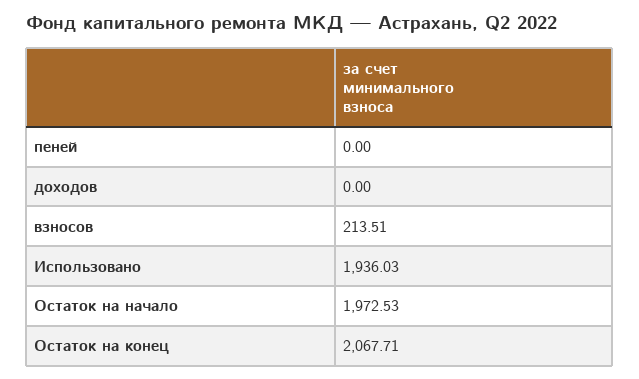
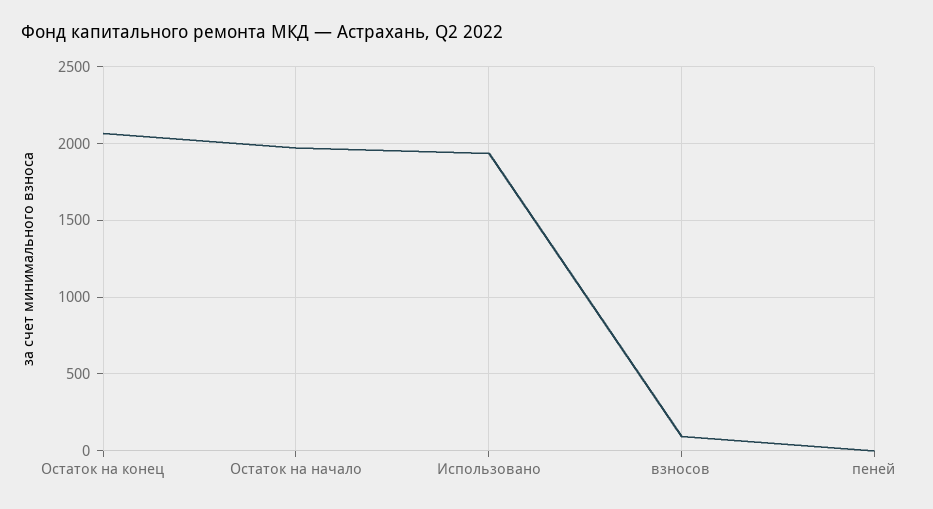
  {
    "пеней": 0,
-   "доходов": 0,
-   "взносов": 213.51,
+   "взносов": 100,
    "Использовано": 1936.03,
    "Остаток на начало": 1972.53,
    "Остаток на конец": 2067.71
  }

